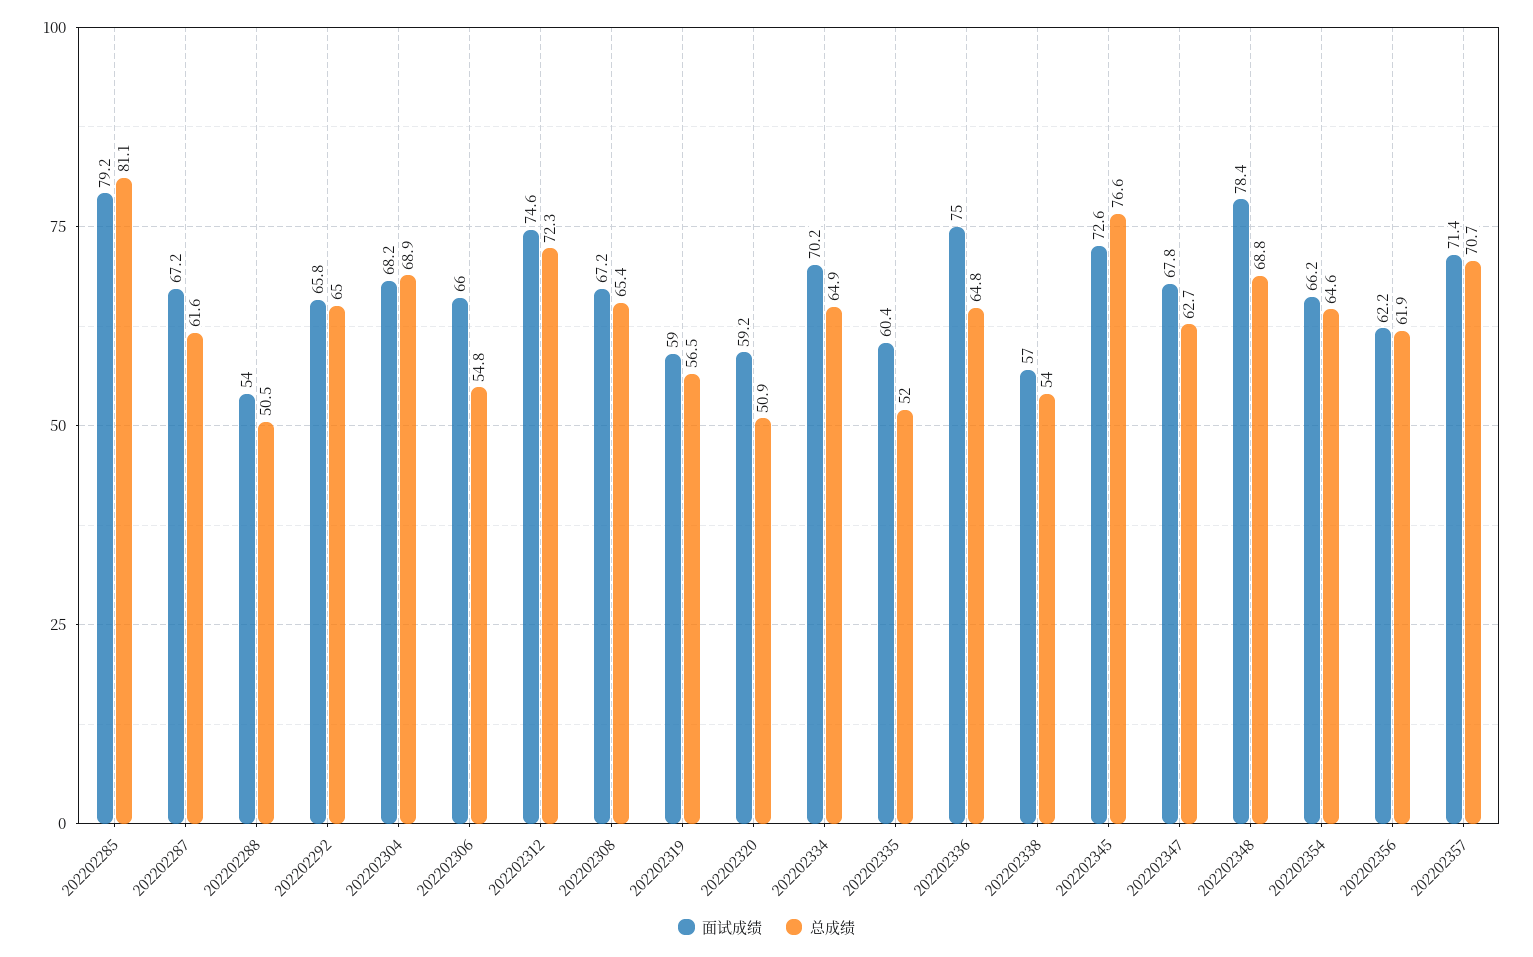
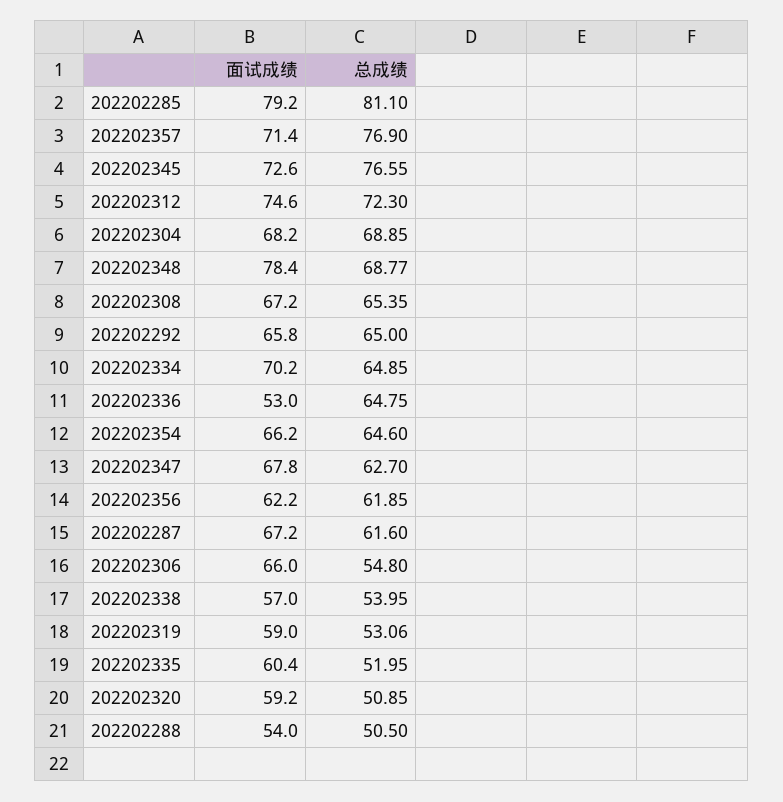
  {
    "面试成绩": {
      "202202285": 79.2,
      "202202287": 67.2,
      "202202288": 54,
      "202202292": 65.8,
      "202202304": 68.2,
      "202202306": 66,
      "202202312": 74.6,
      "202202308": 67.2,
      "202202319": 59,
      "202202320": 59.2,
      "202202334": 70.2,
      "202202335": 60.4,
-     "202202336": 75,
+     "202202336": 53,
      "202202338": 57,
      "202202345": 72.6,
      "202202347": 67.8,
      "202202348": 78.4,
      "202202354": 66.2,
      "202202356": 62.2,
      "202202357": 71.4
    },
    "总成绩": {
      "202202285": 81.1,
      "202202287": 61.6,
      "202202288": 50.5,
      "202202292": 65,
      "202202304": 68.85,
      "202202306": 54.8,
      "202202312": 72.3,
      "202202308": 65.35,
-     "202202319": 56.5,
+     "202202319": 53.06,
      "202202320": 50.85,
      "202202334": 64.85,
      "202202335": 51.95,
      "202202336": 64.75,
      "202202338": 53.95,
      "202202345": 76.55,
      "202202347": 62.7,
      "202202348": 68.77,
      "202202354": 64.6,
      "202202356": 61.85,
-     "202202357": 70.7
+     "202202357": 76.9
    }
  }

